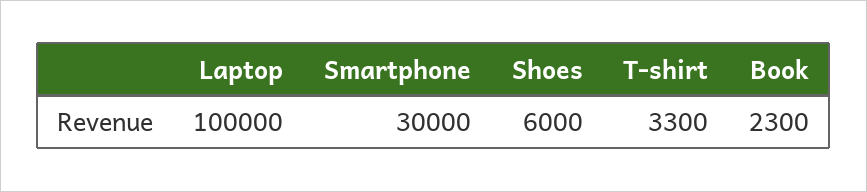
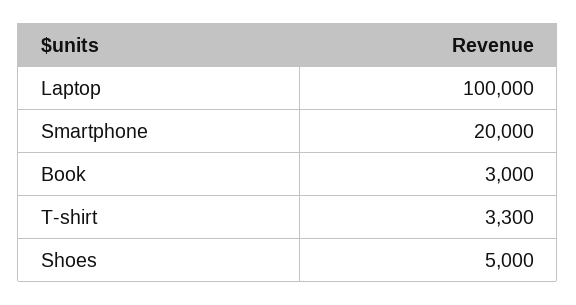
  {
    "Laptop": 100000,
-   "Smartphone": 30000,
+   "Smartphone": 20000,
-   "Shoes": 6000,
+   "Shoes": 5000,
    "T-shirt": 3300,
-   "Book": 2300
+   "Book": 3000
  }

